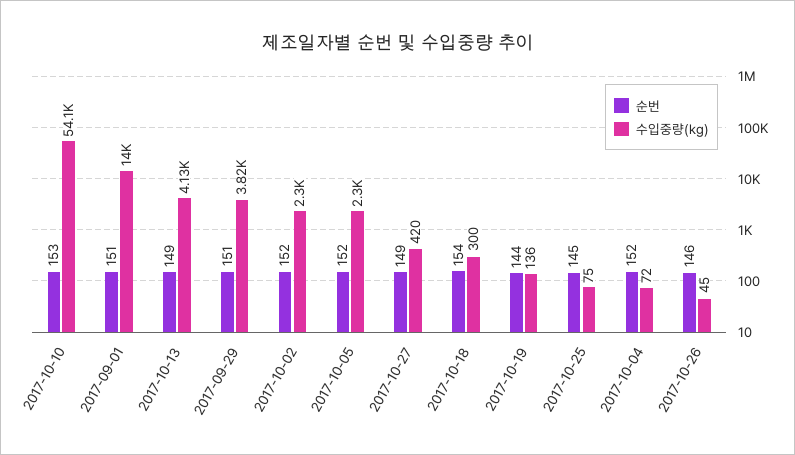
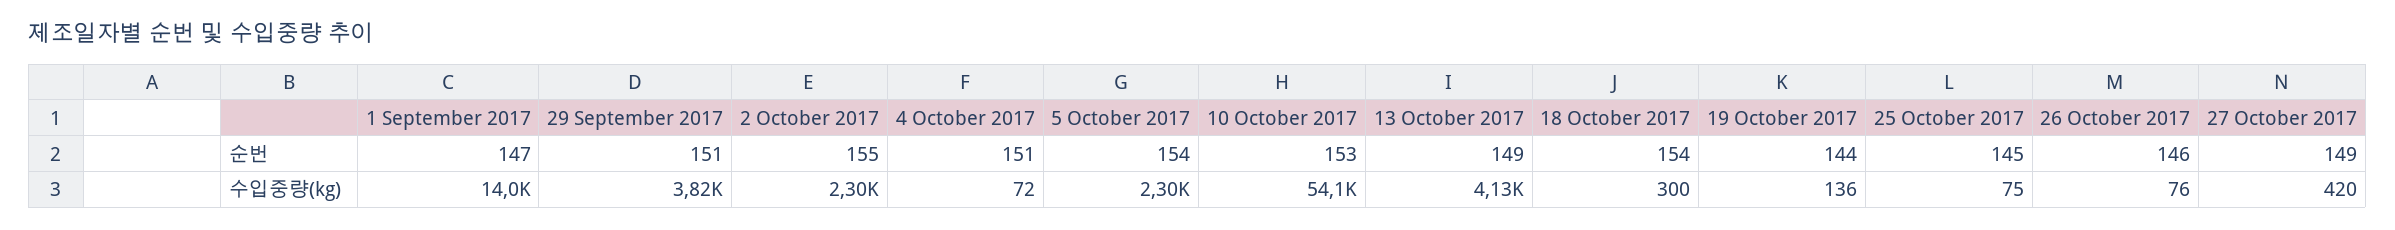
  {
    "순번": {
      "2017-10-10": 153,
-     "2017-09-01": 151,
+     "2017-09-01": 147,
      "2017-10-13": 149,
      "2017-09-29": 151,
-     "2017-10-02": 152,
+     "2017-10-02": 155,
-     "2017-10-05": 152,
+     "2017-10-05": 154,
      "2017-10-27": 149,
      "2017-10-18": 154,
      "2017-10-19": 144,
      "2017-10-25": 145,
-     "2017-10-04": 152,
+     "2017-10-04": 151,
      "2017-10-26": 146
    },
    "수입중량(kg)": {
      "2017-10-10": 54100,
      "2017-09-01": 14000,
      "2017-10-13": 4130,
      "2017-09-29": 3820,
      "2017-10-02": 2300,
      "2017-10-05": 2300,
      "2017-10-27": 420,
      "2017-10-18": 300,
      "2017-10-19": 136,
      "2017-10-25": 75,
      "2017-10-04": 72,
-     "2017-10-26": 45
+     "2017-10-26": 76
    }
  }

